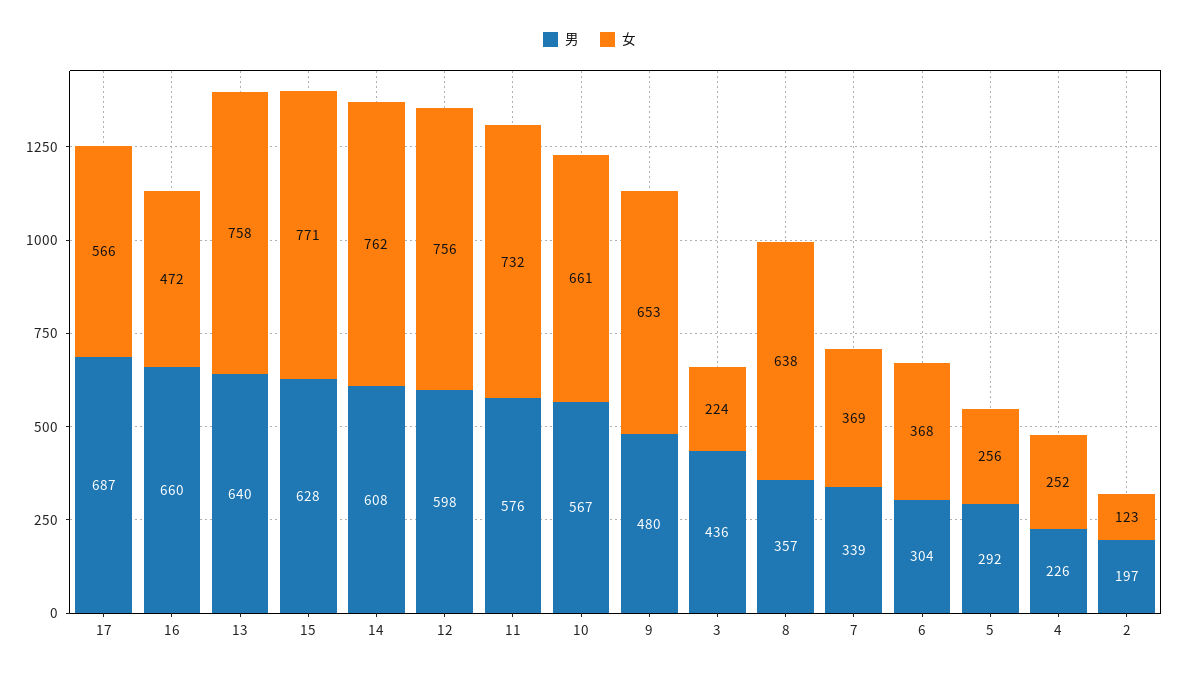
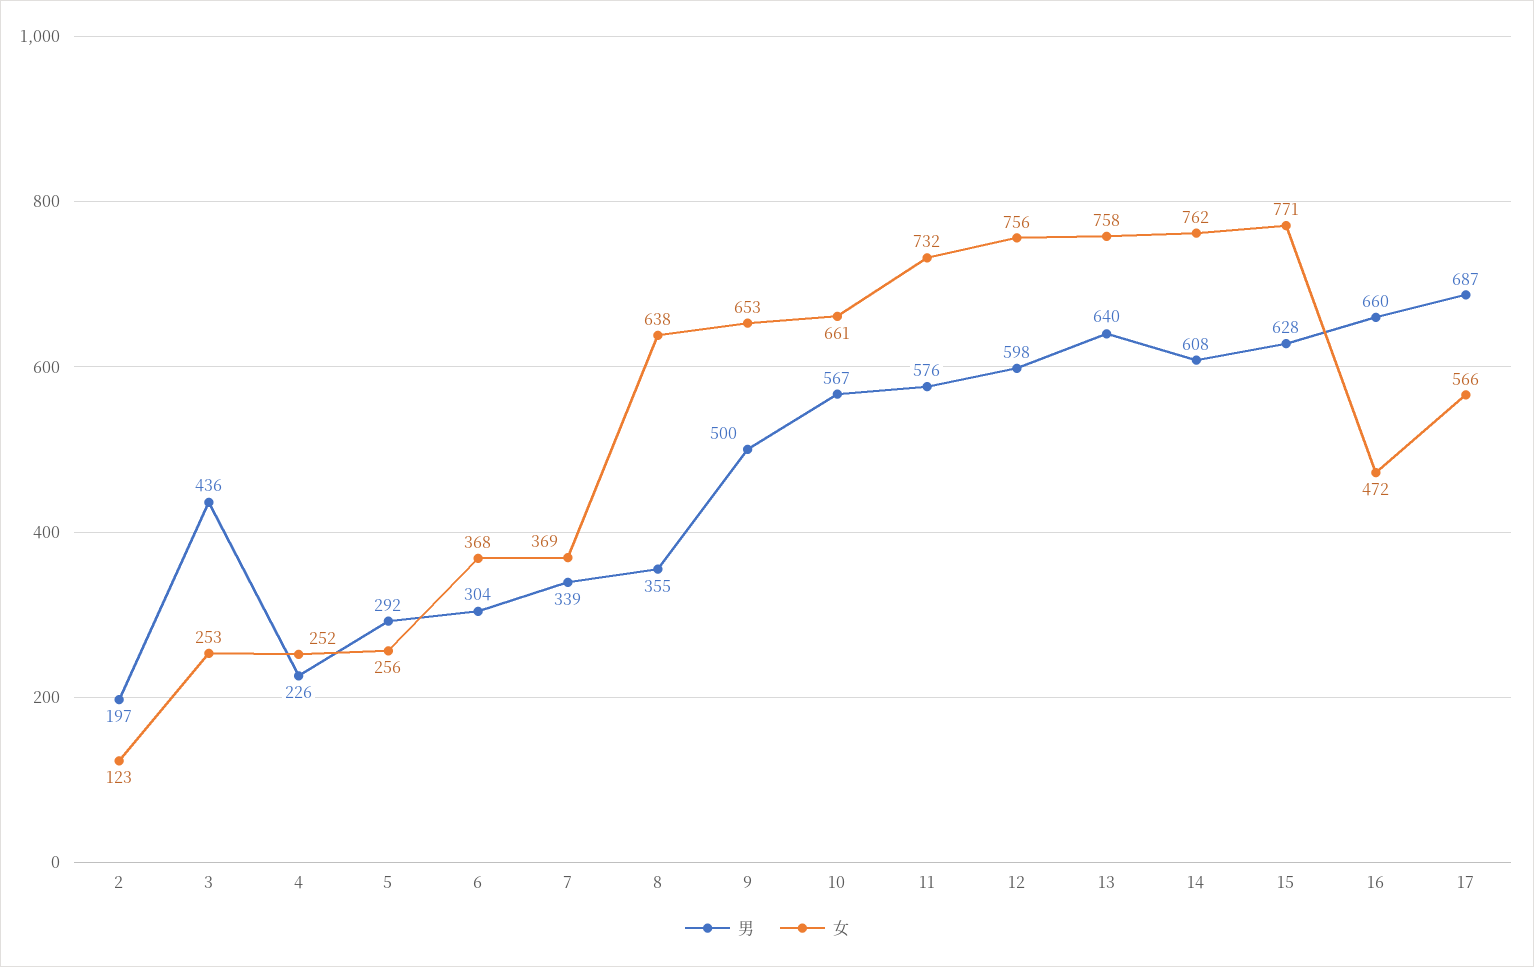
  {
    "男": {
      "17": 687,
      "16": 660,
      "13": 640,
      "15": 628,
      "14": 608,
      "12": 598,
      "11": 576,
      "10": 567,
-     "9": 480,
+     "9": 500,
      "3": 436,
-     "8": 357,
+     "8": 355,
      "7": 339,
      "6": 304,
      "5": 292,
      "4": 226,
      "2": 197
    },
    "女": {
      "17": 566,
      "16": 472,
      "13": 758,
      "15": 771,
      "14": 762,
      "12": 756,
      "11": 732,
      "10": 661,
      "9": 653,
-     "3": 224,
+     "3": 253,
      "8": 638,
      "7": 369,
      "6": 368,
      "5": 256,
      "4": 252,
      "2": 123
    }
  }

